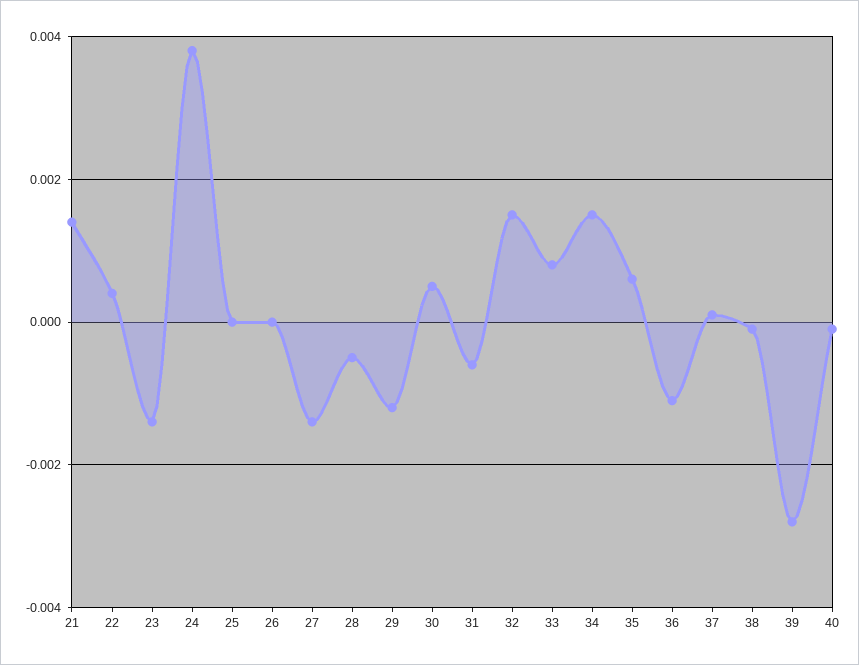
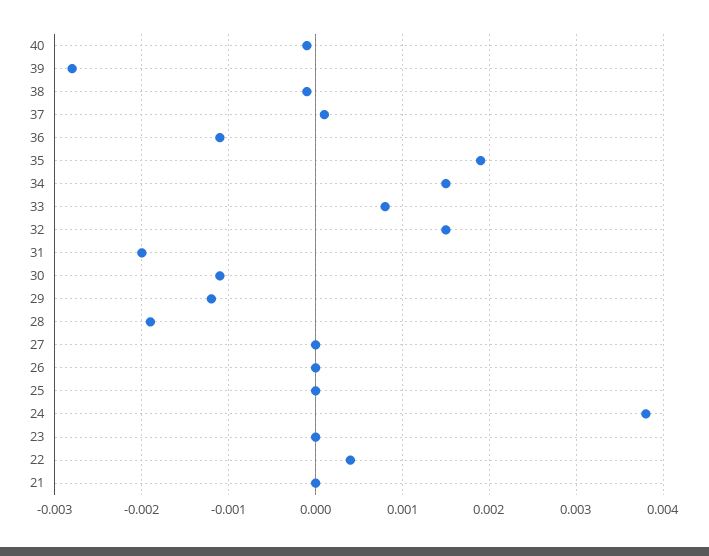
  {
-   "21": 0.0015,
+   "21": 0,
    "22": 0.0004,
-   "23": -0.0015,
+   "23": 0,
    "24": 0.0038,
    "25": 0,
    "26": 0,
-   "27": -0.0015,
+   "27": 0,
-   "28": -0.0005,
+   "28": -0.0019,
    "29": -0.0012,
-   "30": 0.0005,
+   "30": -0.0011,
-   "31": -0.0005,
+   "31": -0.002,
    "32": 0.0015,
    "33": 0.0008,
    "34": 0.0015,
-   "35": 0.0005,
+   "35": 0.0019,
    "36": -0.0011,
    "37": 0.0001,
    "38": -0.0001,
    "39": -0.0028,
    "40": -0.0001
  }

